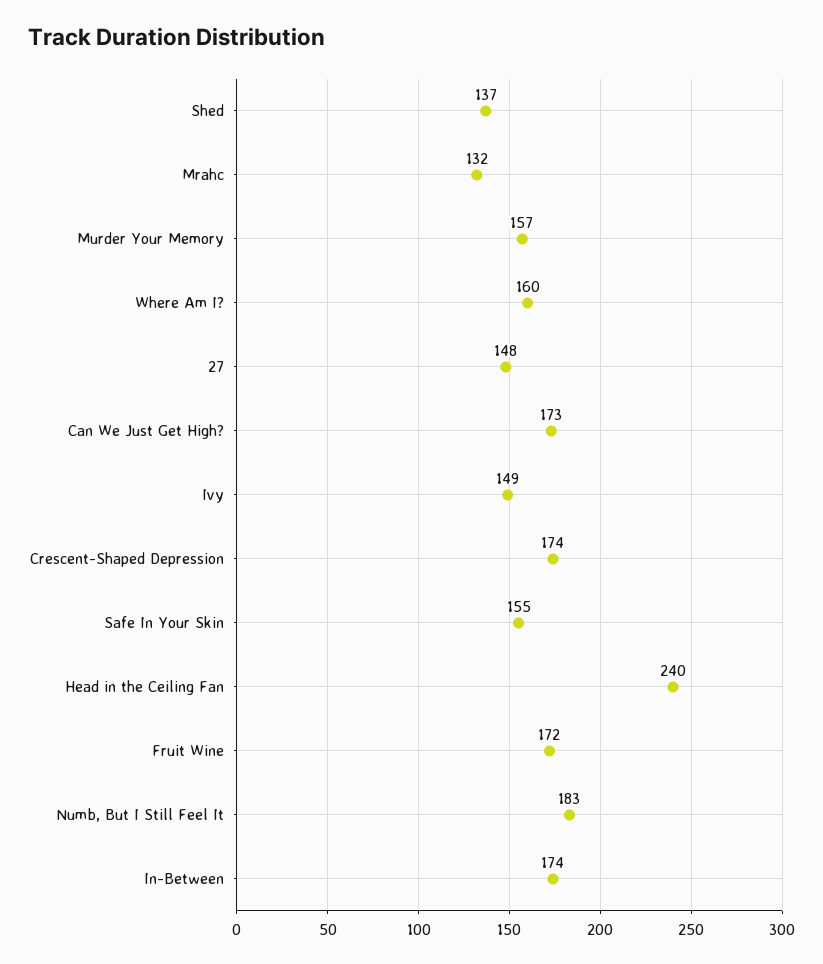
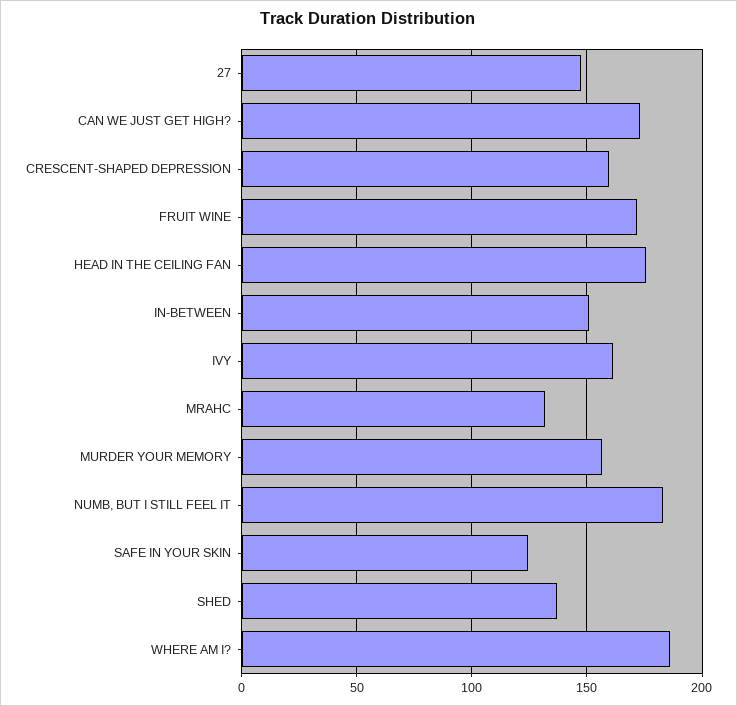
  {
    "Shed": 137,
    "Mrahc": 132,
    "Murder Your Memory": 157,
-   "Where Am I?": 160,
+   "Where Am I?": 185,
    "27": 148,
    "Can We Just Get High?": 173,
-   "Ivy": 149,
+   "Ivy": 160,
-   "Crescent-Shaped Depression": 174,
+   "Crescent-Shaped Depression": 160,
-   "Safe In Your Skin": 155,
+   "Safe In Your Skin": 125,
-   "Head in the Ceiling Fan": 240,
+   "Head in the Ceiling Fan": 175,
    "Fruit Wine": 172,
    "Numb, But I Still Feel It": 183,
-   "In-Between": 174
+   "In-Between": 150
  }

